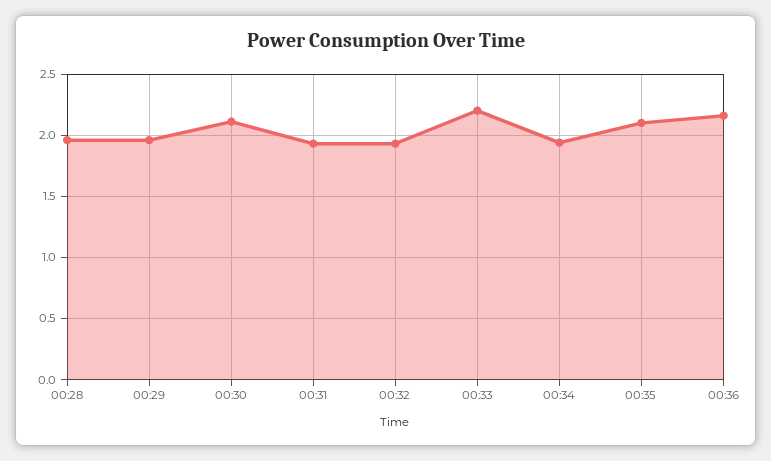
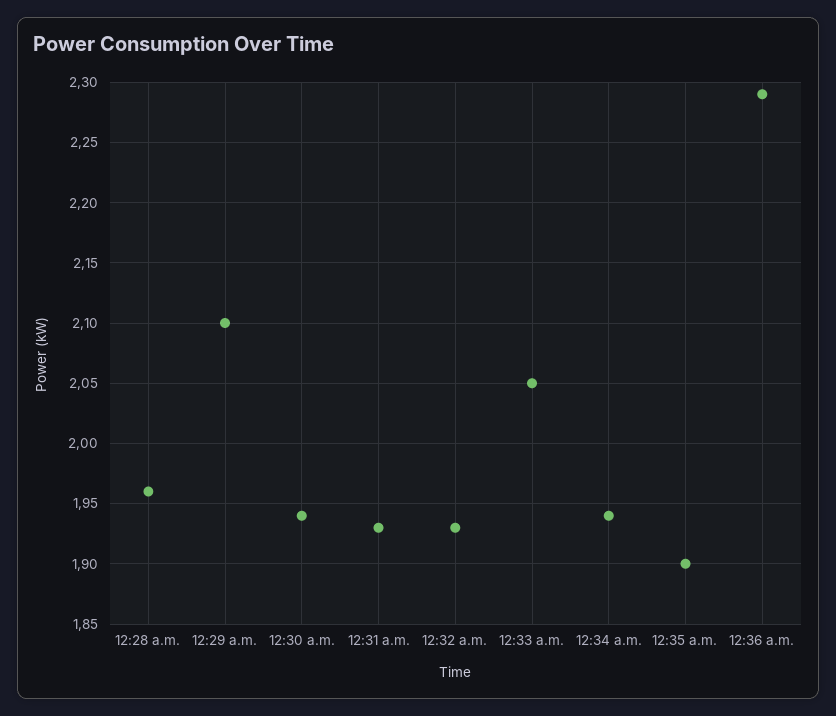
  {
    "00:28": 1.96,
-   "00:29": 1.95,
+   "00:29": 2.1,
-   "00:30": 2.1,
+   "00:30": 1.94,
    "00:31": 1.93,
    "00:32": 1.93,
-   "00:33": 2.2,
+   "00:33": 2.05,
    "00:34": 1.94,
-   "00:35": 2.1,
+   "00:35": 1.9,
-   "00:36": 2.15
+   "00:36": 2.29
  }

